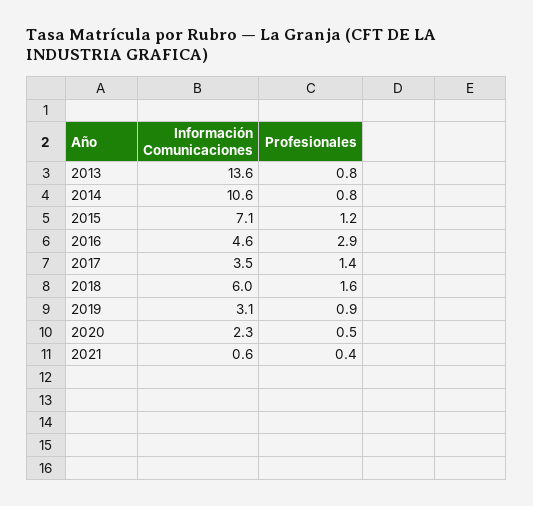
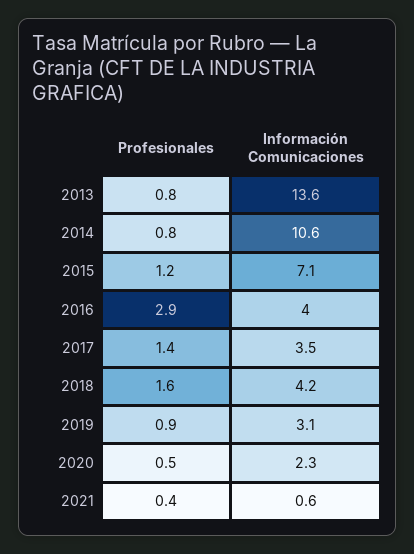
  {
    "Información Comunicaciones": {
      "2013": 13.6,
      "2014": 10.6,
      "2015": 7.1,
-     "2016": 4.6,
+     "2016": 4,
      "2017": 3.5,
-     "2018": 6,
+     "2018": 4.2,
      "2019": 3.1,
      "2020": 2.3,
      "2021": 0.6
    },
    "Profesionales": {
      "2013": 0.8,
      "2014": 0.8,
      "2015": 1.2,
      "2016": 2.9,
      "2017": 1.4,
      "2018": 1.6,
      "2019": 0.9,
      "2020": 0.5,
      "2021": 0.4
    }
  }

